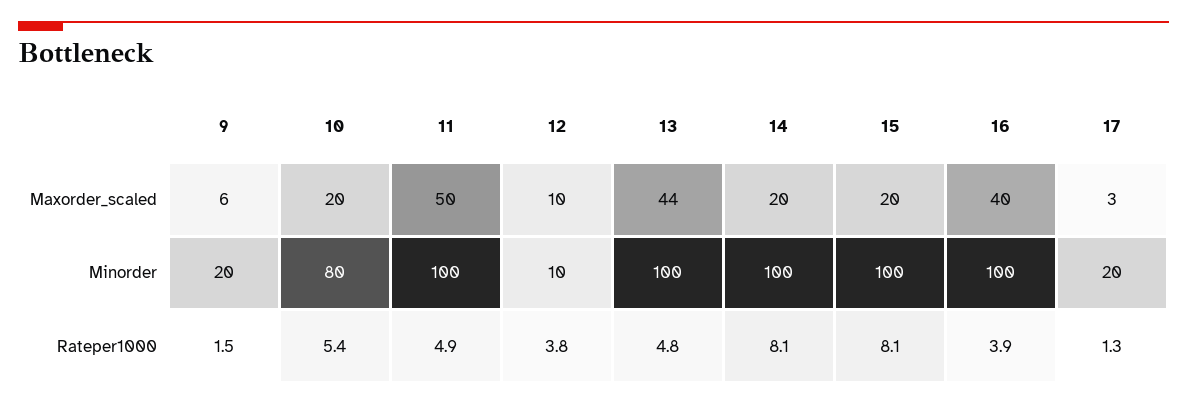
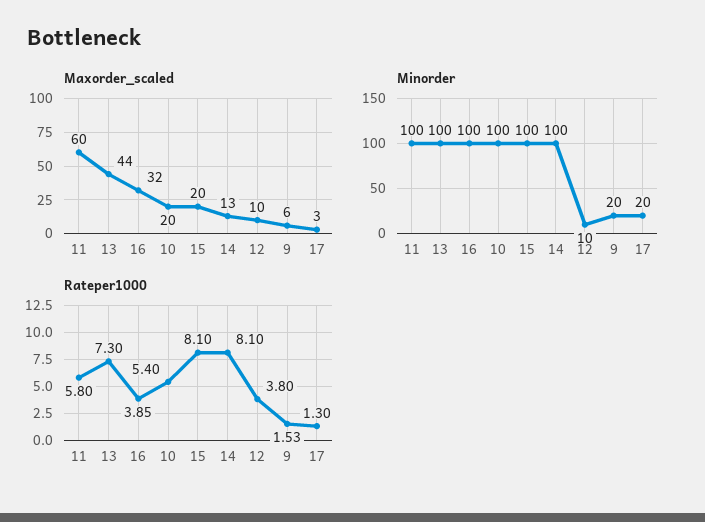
  {
    "Maxorder_scaled": {
      "9": 6,
      "10": 20,
-     "11": 50,
+     "11": 60,
      "12": 10,
      "13": 44,
-     "14": 20,
+     "14": 13,
      "15": 20,
-     "16": 40,
+     "16": 32,
      "17": 3
    },
    "Minorder": {
      "9": 20,
-     "10": 80,
+     "10": 100,
      "11": 100,
      "12": 10,
      "13": 100,
      "14": 100,
      "15": 100,
      "16": 100,
      "17": 20
    },
    "Rateper1000": {
      "9": 1.53,
      "10": 5.4,
-     "11": 4.9,
+     "11": 5.8,
      "12": 3.8,
-     "13": 4.8,
+     "13": 7.3,
      "14": 8.1,
      "15": 8.1,
      "16": 3.85,
      "17": 1.3
    }
  }

